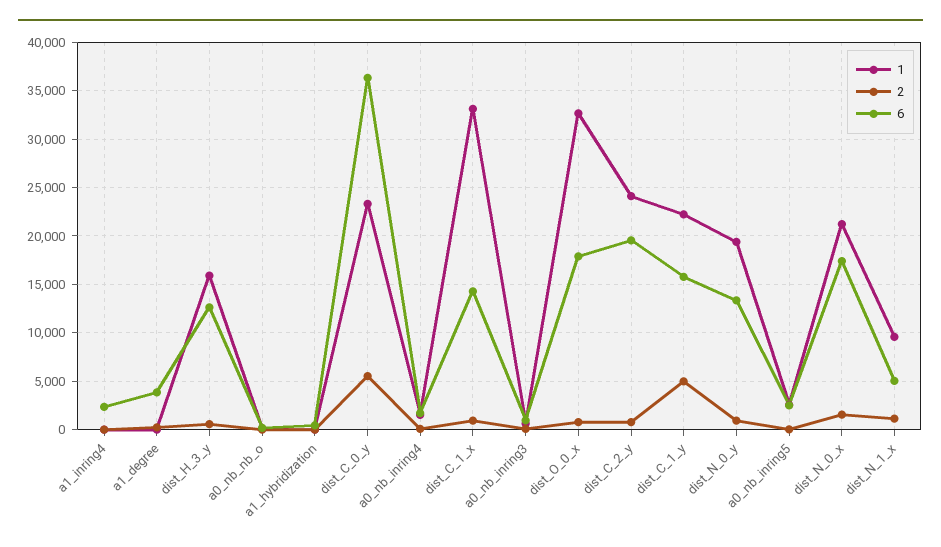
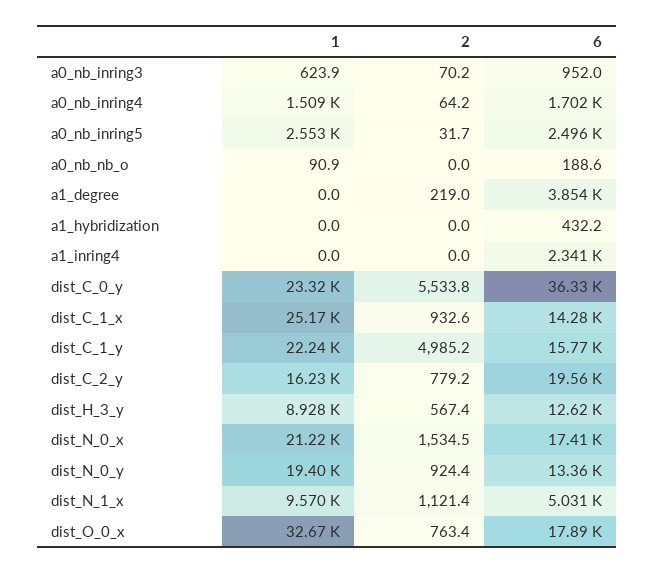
  {
    "1": {
      "a1_inring4": 0,
      "a1_degree": 0,
-     "dist_H_3_y": 16000,
+     "dist_H_3_y": 8928,
      "a0_nb_nb_o": 90.9,
      "a1_hybridization": 0,
      "dist_C_0_y": 23320,
      "a0_nb_inring4": 1509,
-     "dist_C_1_x": 33000,
+     "dist_C_1_x": 25170,
      "a0_nb_inring3": 623.9,
      "dist_O_0_x": 32670,
-     "dist_C_2_y": 24000,
+     "dist_C_2_y": 16230,
      "dist_C_1_y": 22240,
      "dist_N_0_y": 19400,
      "a0_nb_inring5": 2553,
      "dist_N_0_x": 21220,
      "dist_N_1_x": 9570
    },
    "2": {
      "a1_inring4": 0,
      "a1_degree": 219,
      "dist_H_3_y": 567.4,
      "a0_nb_nb_o": 0,
      "a1_hybridization": 0,
      "dist_C_0_y": 5533.8,
      "a0_nb_inring4": 64.2,
      "dist_C_1_x": 932.6,
      "a0_nb_inring3": 70.2,
      "dist_O_0_x": 763.4,
      "dist_C_2_y": 779.2,
      "dist_C_1_y": 4985.2,
      "dist_N_0_y": 924.4,
      "a0_nb_inring5": 31.7,
      "dist_N_0_x": 1534.5,
      "dist_N_1_x": 1121.4
    },
    "6": {
      "a1_inring4": 2341,
      "a1_degree": 3854,
      "dist_H_3_y": 12620,
      "a0_nb_nb_o": 188.6,
      "a1_hybridization": 432.2,
      "dist_C_0_y": 36330,
      "a0_nb_inring4": 1702,
      "dist_C_1_x": 14280,
      "a0_nb_inring3": 952,
      "dist_O_0_x": 17890,
      "dist_C_2_y": 19560,
      "dist_C_1_y": 15770,
      "dist_N_0_y": 13360,
      "a0_nb_inring5": 2496,
      "dist_N_0_x": 17410,
      "dist_N_1_x": 5031
    }
  }

